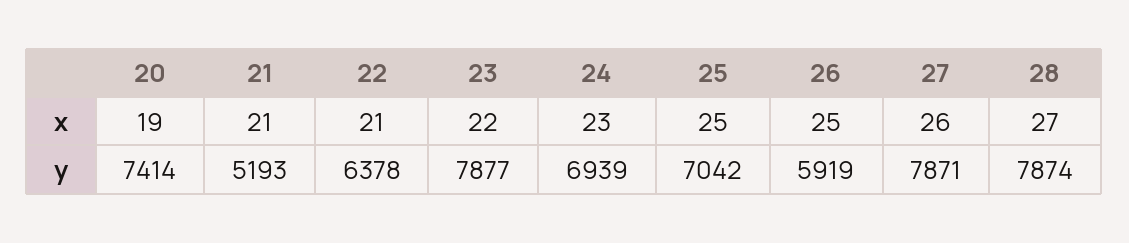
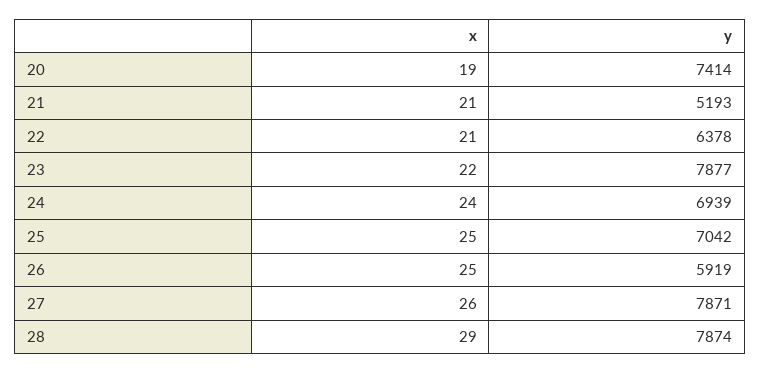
  {
    "20": {
      "x": 19,
      "y": 7414
    },
    "21": {
      "x": 21,
      "y": 5193
    },
    "22": {
      "x": 21,
      "y": 6378
    },
    "23": {
      "x": 22,
      "y": 7877
    },
    "24": {
-     "x": 23,
+     "x": 24,
      "y": 6939
    },
    "25": {
      "x": 25,
      "y": 7042
    },
    "26": {
      "x": 25,
      "y": 5919
    },
    "27": {
      "x": 26,
      "y": 7871
    },
    "28": {
-     "x": 27,
+     "x": 29,
      "y": 7874
    }
  }

